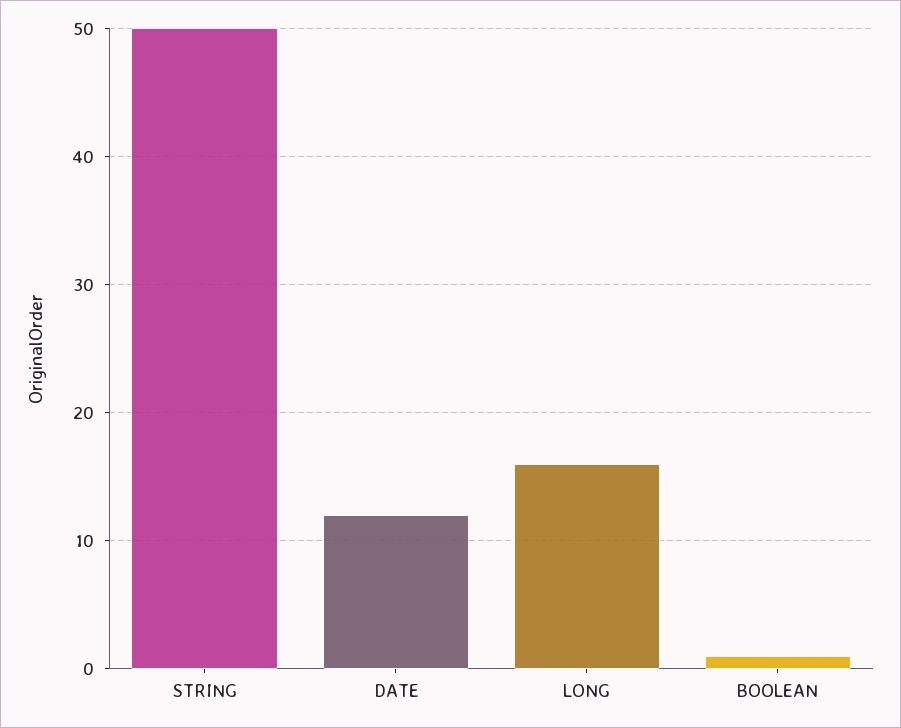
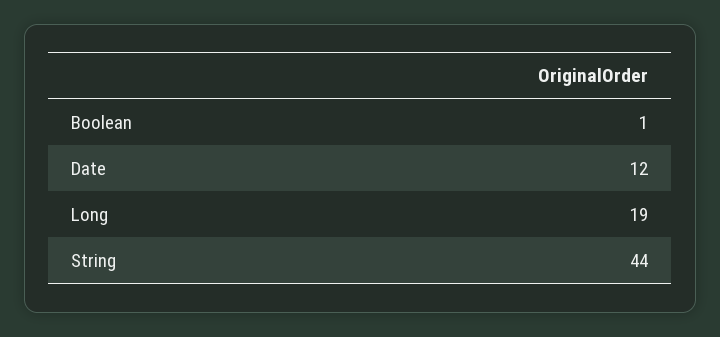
  {
-   "STRING": 50,
+   "STRING": 44,
    "DATE": 12,
-   "LONG": 16,
+   "LONG": 19,
    "BOOLEAN": 1
  }

